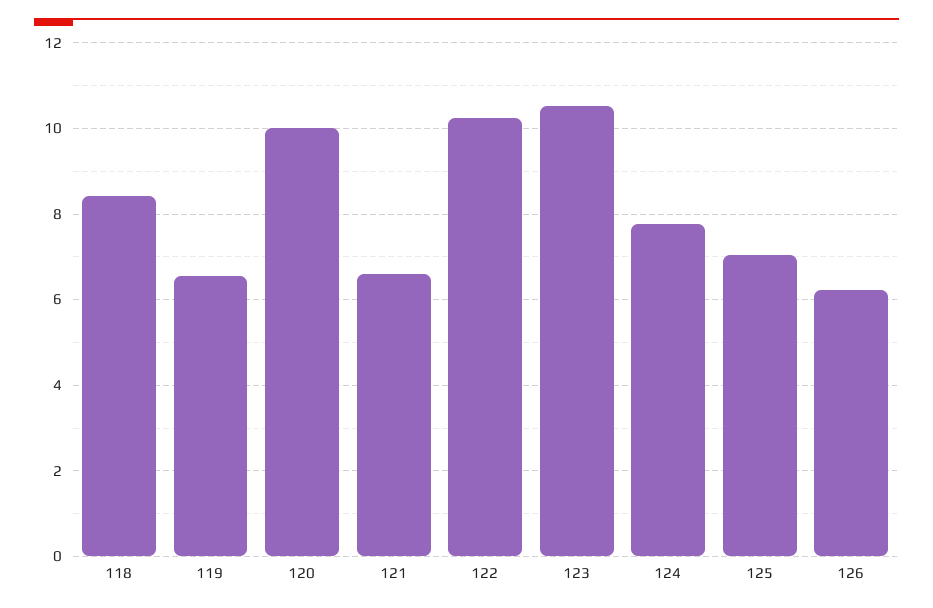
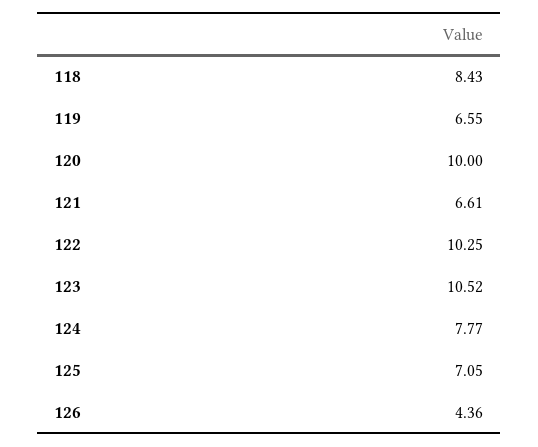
  {
    "118": 8.43,
    "119": 6.55,
    "120": 10,
    "121": 6.61,
    "122": 10.25,
    "123": 10.52,
    "124": 7.77,
    "125": 7.05,
-   "126": 6.2
+   "126": 4.36
  }

